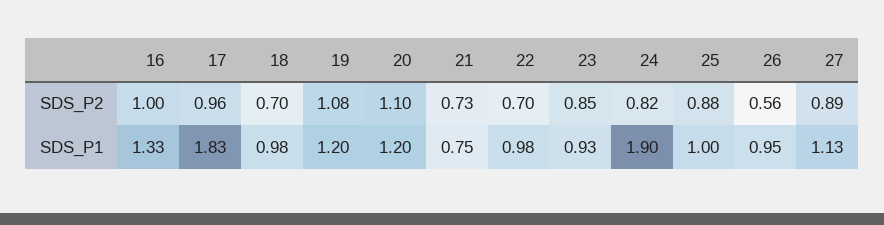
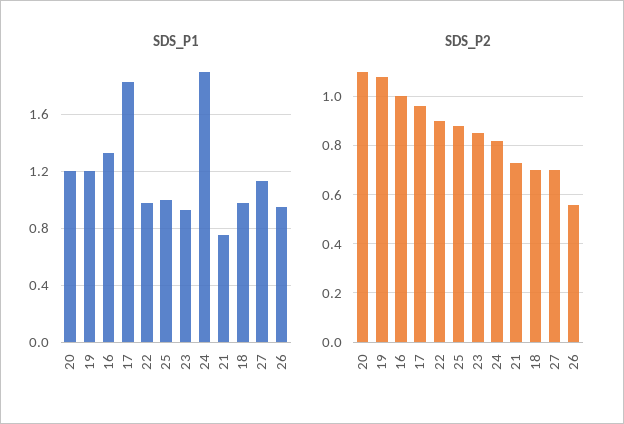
  {
    "SDS_P2": {
      "16": 1,
      "17": 0.96,
      "18": 0.7,
      "19": 1.08,
      "20": 1.1,
      "21": 0.73,
-     "22": 0.7,
+     "22": 0.9,
      "23": 0.85,
      "24": 0.82,
      "25": 0.88,
      "26": 0.56,
-     "27": 0.89
+     "27": 0.7
    },
    "SDS_P1": {
      "16": 1.33,
      "17": 1.83,
      "18": 0.98,
      "19": 1.2,
      "20": 1.2,
      "21": 0.75,
      "22": 0.98,
      "23": 0.93,
      "24": 1.9,
      "25": 1,
      "26": 0.95,
      "27": 1.13
    }
  }

